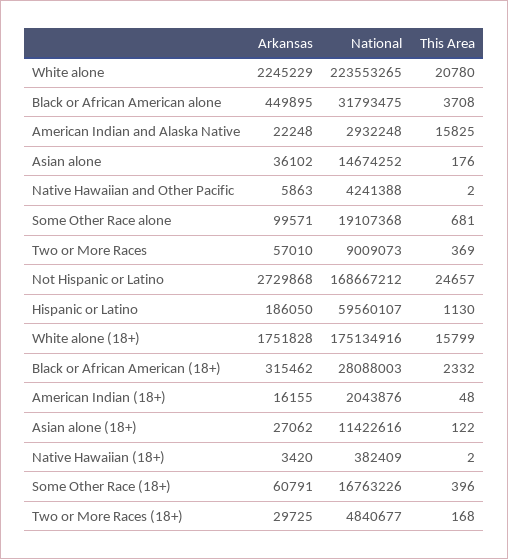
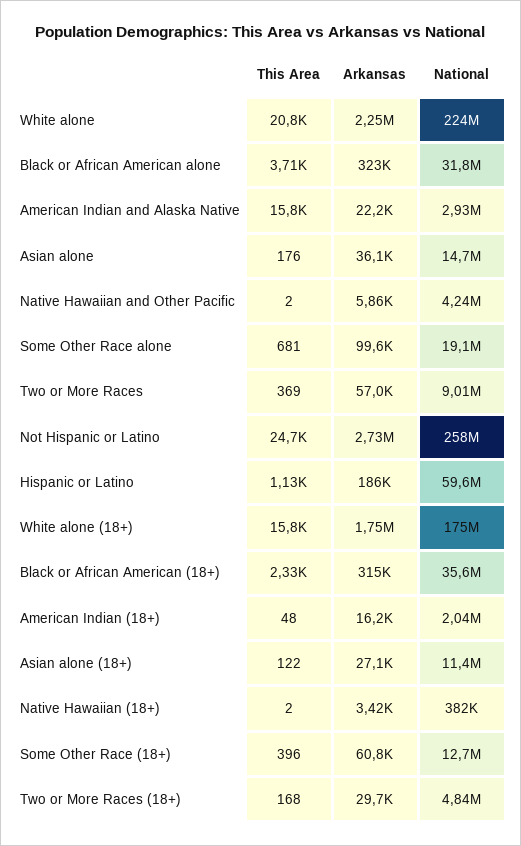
  {
    "Arkansas": {
      "White alone": 2245229,
-     "Black or African American alone": 449895,
+     "Black or African American alone": 323000,
      "American Indian and Alaska Native": 22248,
      "Asian alone": 36102,
      "Native Hawaiian and Other Pacific": 5863,
      "Some Other Race alone": 99571,
      "Two or More Races": 57010,
      "Not Hispanic or Latino": 2729868,
      "Hispanic or Latino": 186050,
      "White alone (18+)": 1751828,
      "Black or African American (18+)": 315462,
      "American Indian (18+)": 16155,
      "Asian alone (18+)": 27062,
      "Native Hawaiian (18+)": 3420,
      "Some Other Race (18+)": 60791,
      "Two or More Races (18+)": 29725
    },
    "National": {
      "White alone": 223553265,
      "Black or African American alone": 31793475,
      "American Indian and Alaska Native": 2932248,
      "Asian alone": 14674252,
      "Native Hawaiian and Other Pacific": 4241388,
      "Some Other Race alone": 19107368,
      "Two or More Races": 9009073,
-     "Not Hispanic or Latino": 168667212,
+     "Not Hispanic or Latino": 258000000,
      "Hispanic or Latino": 59560107,
      "White alone (18+)": 175134916,
-     "Black or African American (18+)": 28088003,
+     "Black or African American (18+)": 35600000,
      "American Indian (18+)": 2043876,
      "Asian alone (18+)": 11422616,
      "Native Hawaiian (18+)": 382409,
-     "Some Other Race (18+)": 16763226,
+     "Some Other Race (18+)": 12700000,
      "Two or More Races (18+)": 4840677
    },
    "This Area": {
      "White alone": 20780,
      "Black or African American alone": 3708,
      "American Indian and Alaska Native": 15825,
      "Asian alone": 176,
      "Native Hawaiian and Other Pacific": 2,
      "Some Other Race alone": 681,
      "Two or More Races": 369,
      "Not Hispanic or Latino": 24657,
      "Hispanic or Latino": 1130,
      "White alone (18+)": 15799,
      "Black or African American (18+)": 2332,
      "American Indian (18+)": 48,
      "Asian alone (18+)": 122,
      "Native Hawaiian (18+)": 2,
      "Some Other Race (18+)": 396,
      "Two or More Races (18+)": 168
    }
  }

